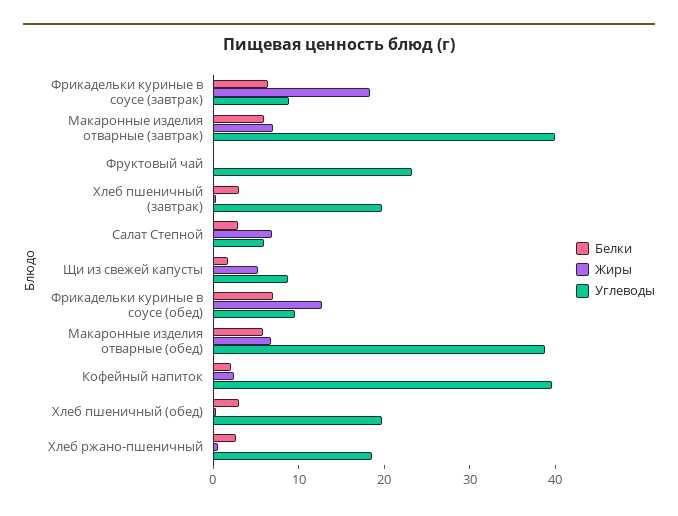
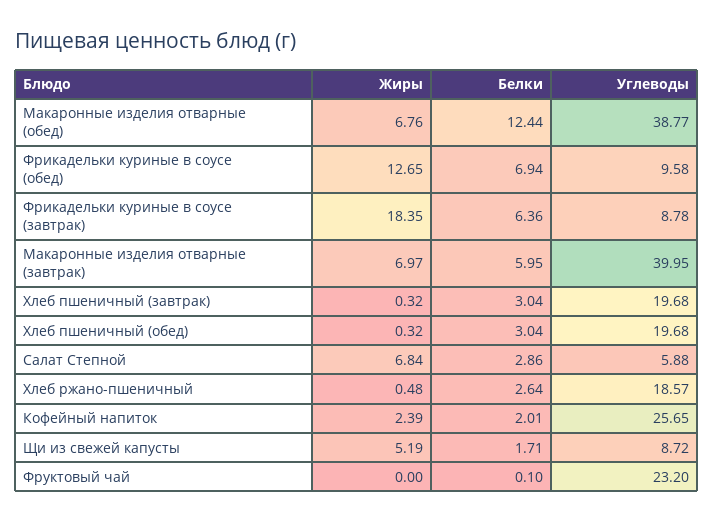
  {
    "Белки": {
      "Фрикадельки куриные в соусе (завтрак)": 6.36,
      "Макаронные изделия отварные (завтрак)": 5.95,
      "Фруктовый чай": 0.1,
      "Хлеб пшеничный (завтрак)": 3.04,
      "Салат Степной": 2.86,
      "Щи из свежей капусты": 1.71,
      "Фрикадельки куриные в соусе (обед)": 6.94,
-     "Макаронные изделия отварные (обед)": 6,
+     "Макаронные изделия отварные (обед)": 12.44,
      "Кофейный напиток": 2.01,
      "Хлеб пшеничный (обед)": 3.04,
      "Хлеб ржано-пшеничный": 2.64
    },
    "Жиры": {
      "Фрикадельки куриные в соусе (завтрак)": 18.35,
      "Макаронные изделия отварные (завтрак)": 6.97,
      "Фруктовый чай": 0,
      "Хлеб пшеничный (завтрак)": 0.32,
      "Салат Степной": 6.84,
      "Щи из свежей капусты": 5.19,
      "Фрикадельки куриные в соусе (обед)": 12.65,
      "Макаронные изделия отварные (обед)": 6.76,
      "Кофейный напиток": 2.39,
      "Хлеб пшеничный (обед)": 0.32,
      "Хлеб ржано-пшеничный": 0.48
    },
    "Углеводы": {
      "Фрикадельки куриные в соусе (завтрак)": 8.78,
      "Макаронные изделия отварные (завтрак)": 39.95,
      "Фруктовый чай": 23.2,
      "Хлеб пшеничный (завтрак)": 19.68,
      "Салат Степной": 5.88,
      "Щи из свежей капусты": 8.72,
      "Фрикадельки куриные в соусе (обед)": 9.58,
      "Макаронные изделия отварные (обед)": 38.77,
-     "Кофейный напиток": 40,
+     "Кофейный напиток": 25.65,
      "Хлеб пшеничный (обед)": 19.68,
      "Хлеб ржано-пшеничный": 18.57
    }
  }

